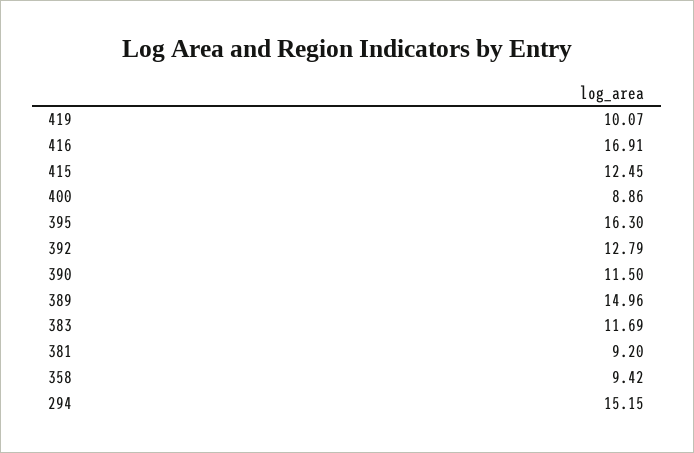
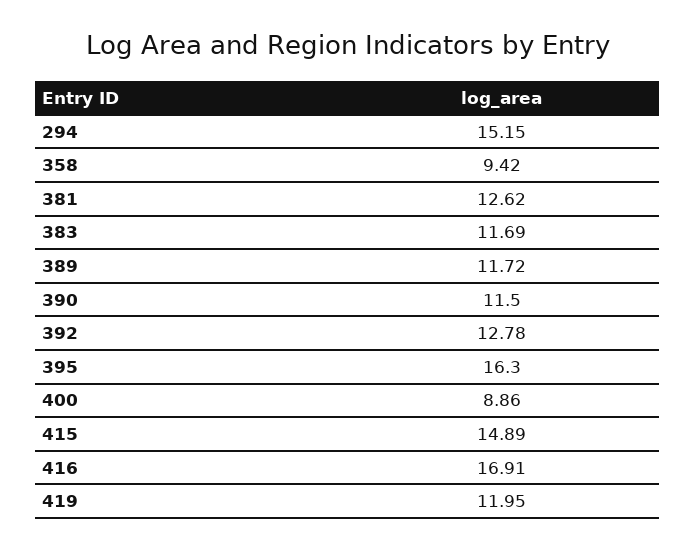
  {
-   "419": 10.07,
+   "419": 11.95,
    "416": 16.91,
-   "415": 12.45,
+   "415": 14.89,
    "400": 8.86,
    "395": 16.3,
-   "392": 12.79,
+   "392": 12.78,
    "390": 11.5,
-   "389": 14.96,
+   "389": 11.72,
    "383": 11.69,
-   "381": 9.2,
+   "381": 12.62,
    "358": 9.42,
    "294": 15.15
  }

